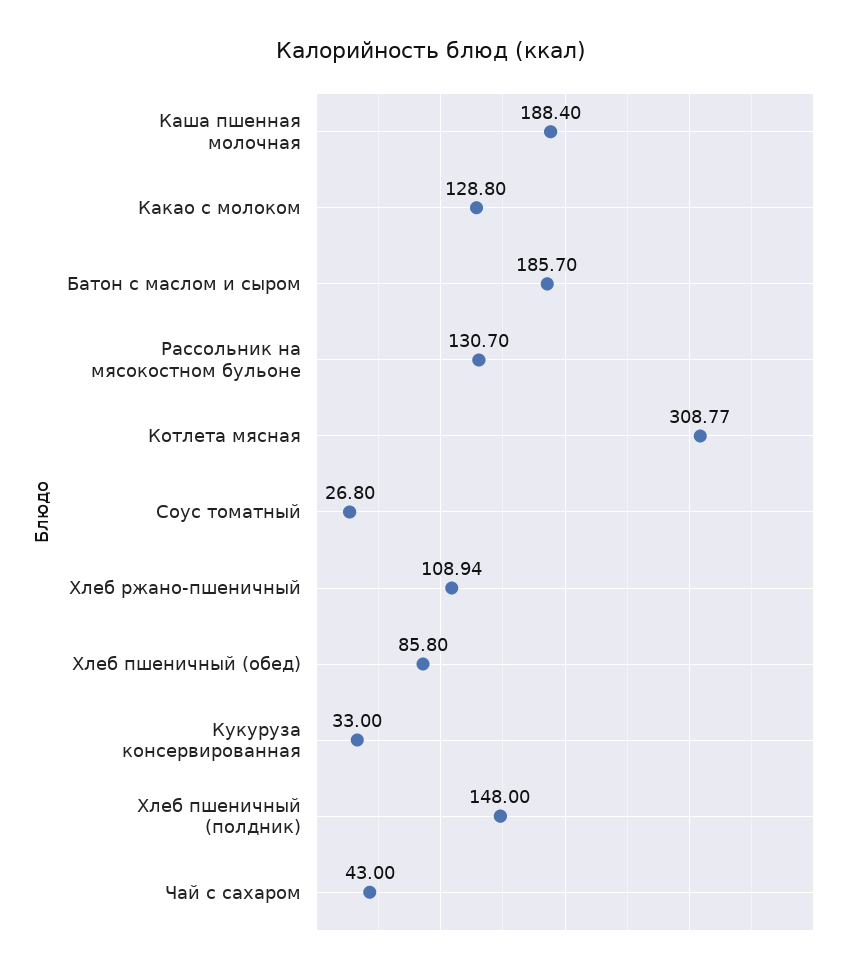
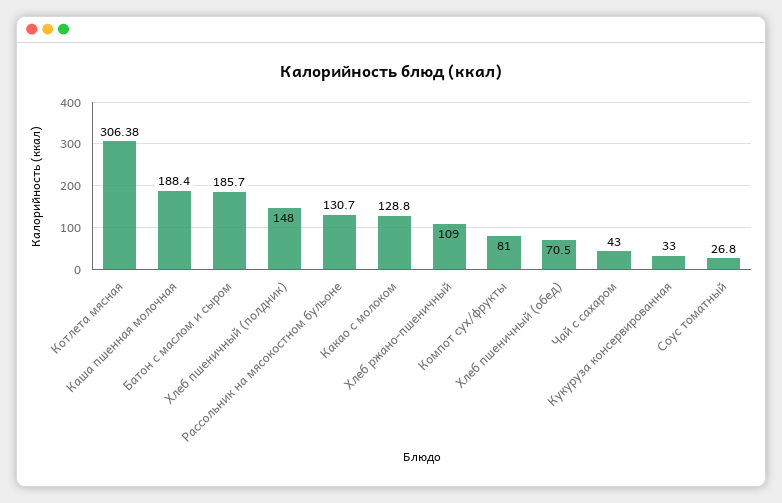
  {
    "Каша пшенная молочная": 188.4,
    "Какао с молоком": 128.8,
    "Батон с маслом и сыром": 185.7,
    "Рассольник на мясокостном бульоне": 130.7,
-   "Котлета мясная": 308.77,
+   "Котлета мясная": 306.38,
    "Соус томатный": 26.8,
-   "Хлеб ржано-пшеничный": 108.94,
+   "Хлеб ржано-пшеничный": 109,
-   "Хлеб пшеничный (обед)": 85.8,
+   "Хлеб пшеничный (обед)": 70.5,
    "Кукуруза консервированная": 33,
    "Хлеб пшеничный (полдник)": 148,
-   "Чай с сахаром": 43
+   "Чай с сахаром": 43,
+   "Компот сух/фрукты": 81
  }

